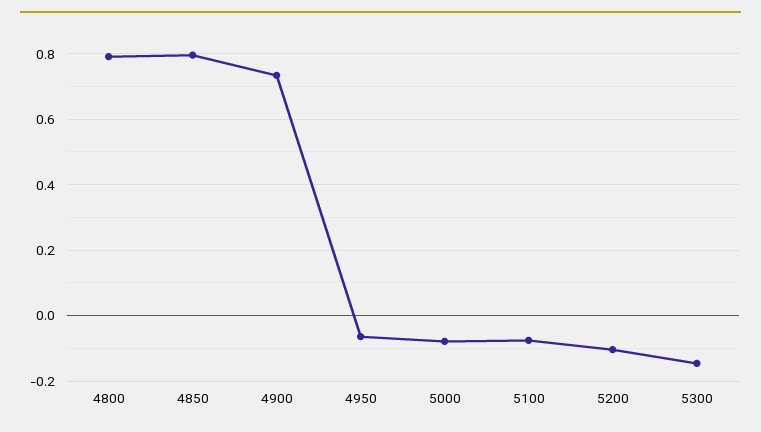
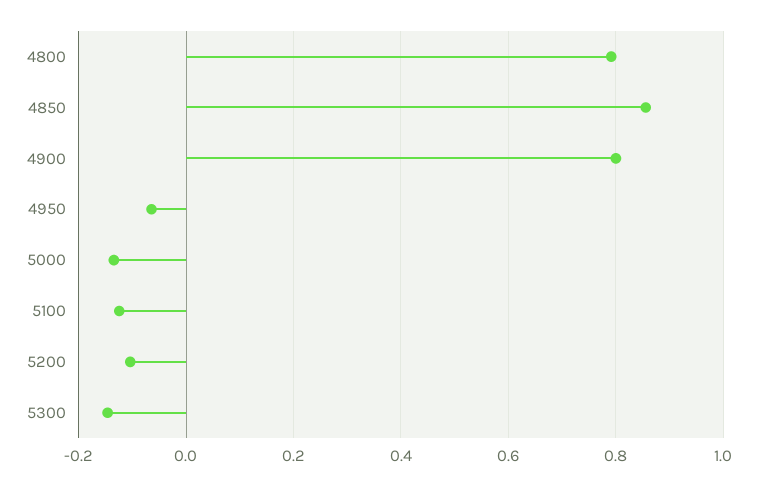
  {
    "4800": 0.8,
-   "4850": 0.8,
+   "4850": 0.86,
-   "4900": 0.74,
+   "4900": 0.8,
    "4950": -0.06,
-   "5000": -0.08,
+   "5000": -0.14,
-   "5100": -0.08,
+   "5100": -0.12,
    "5200": -0.1,
    "5300": -0.14
  }

